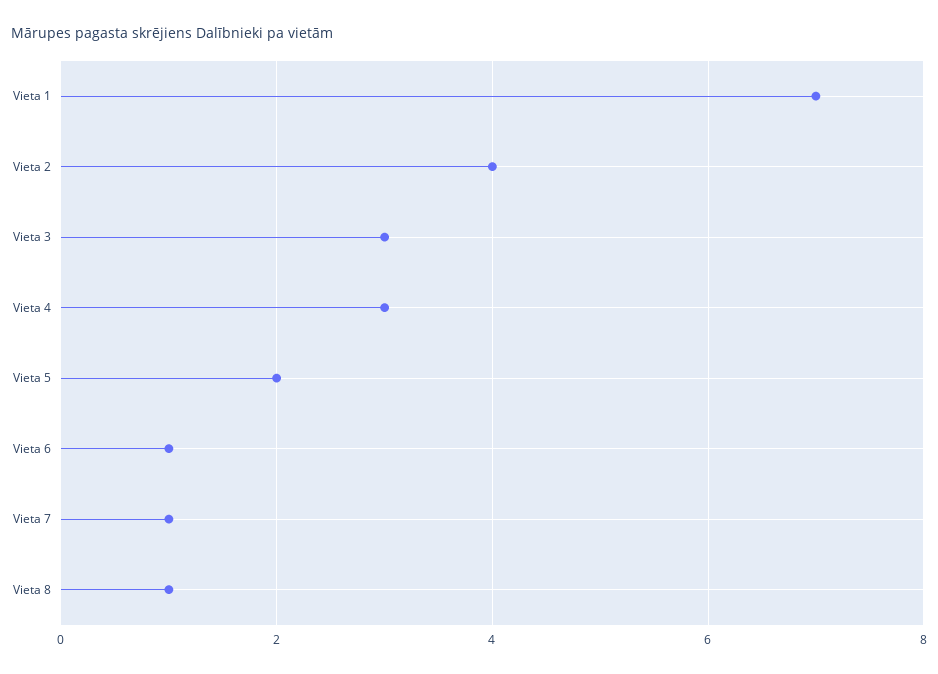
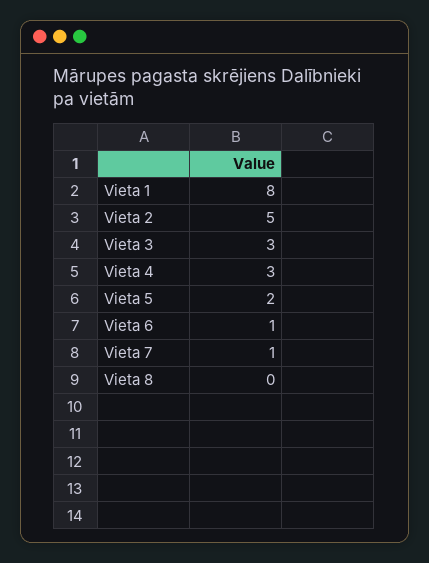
  {
-   "Vieta 1": 7,
+   "Vieta 1": 8,
-   "Vieta 2": 4,
+   "Vieta 2": 5,
    "Vieta 3": 3,
    "Vieta 4": 3,
    "Vieta 5": 2,
    "Vieta 6": 1,
    "Vieta 7": 1,
-   "Vieta 8": 1
+   "Vieta 8": 0
  }

